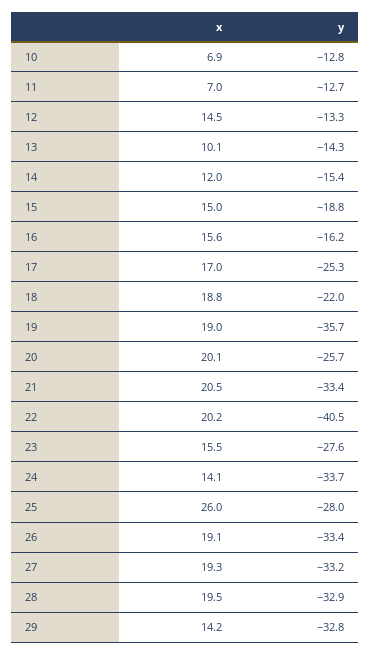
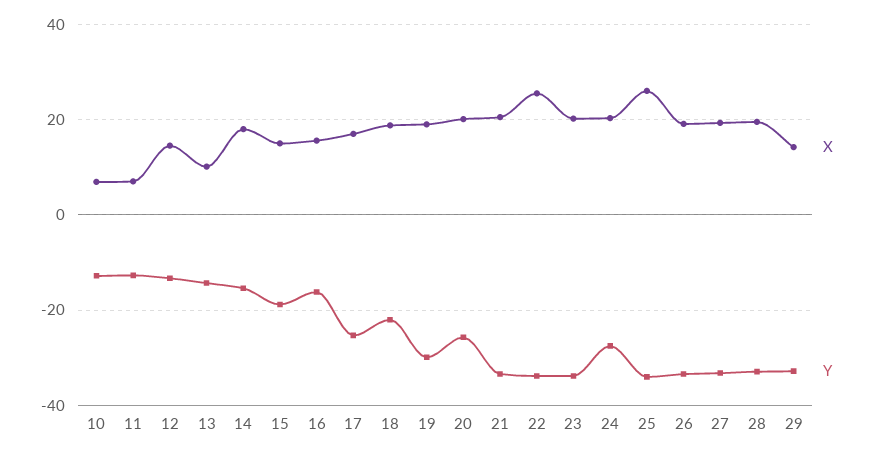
  {
    "x": {
      "10": 6.9,
      "11": 7,
      "12": 14.5,
      "13": 10.1,
-     "14": 12,
+     "14": 18,
      "15": 15,
      "16": 15.6,
      "17": 17,
      "18": 18.8,
      "19": 19,
      "20": 20.1,
      "21": 20.5,
-     "22": 20.2,
+     "22": 26,
-     "23": 15.5,
+     "23": 20,
-     "24": 14.1,
+     "24": 20,
      "25": 26,
      "26": 19.1,
      "27": 19.3,
      "28": 19.5,
      "29": 14.2
    },
    "y": {
      "10": -12.8,
      "11": -12.7,
      "12": -13.3,
      "13": -14.3,
      "14": -15.4,
      "15": -18.8,
      "16": -16.2,
      "17": -25.3,
      "18": -22,
-     "19": -35.7,
+     "19": -30,
      "20": -25.7,
      "21": -33.4,
-     "22": -40.5,
+     "22": -34,
-     "23": -27.6,
+     "23": -34,
-     "24": -33.7,
+     "24": -28,
-     "25": -28,
+     "25": -34,
      "26": -33.4,
      "27": -33.2,
      "28": -32.9,
      "29": -32.8
    }
  }

